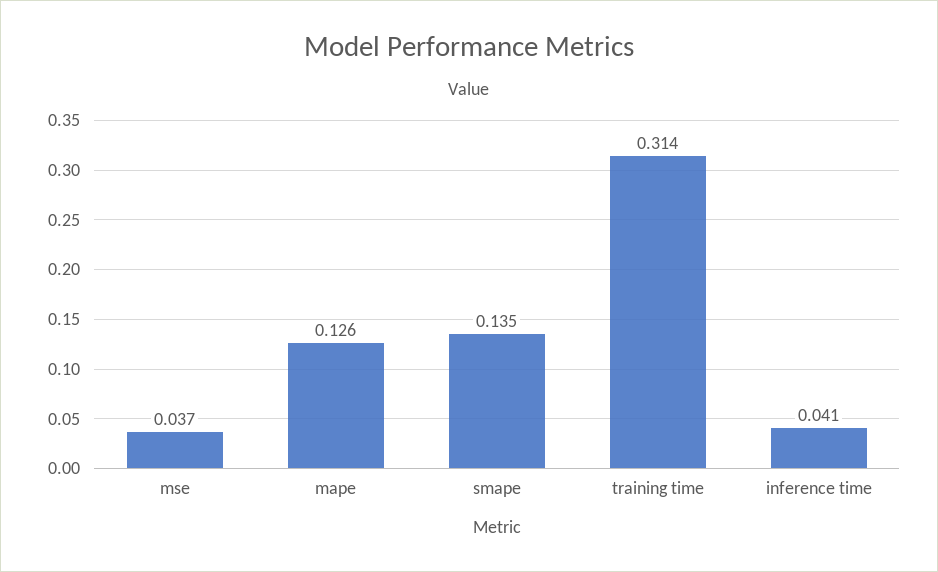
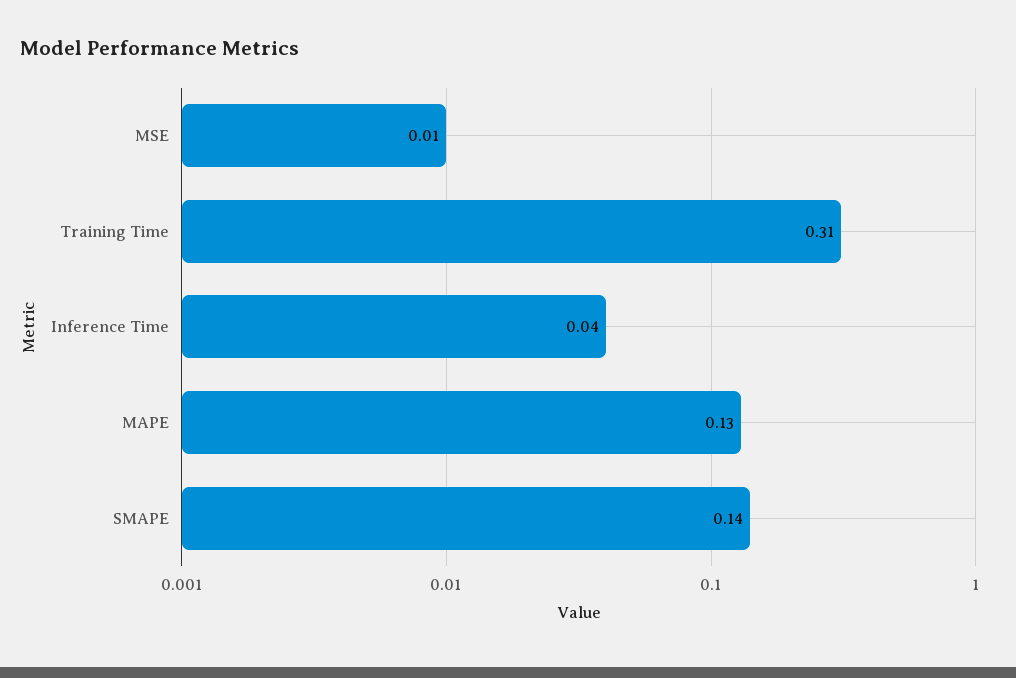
  {
-   "mse": 0.037,
+   "mse": 0.01,
    "mape": 0.126,
    "smape": 0.135,
    "training time": 0.314,
    "inference time": 0.041
  }

